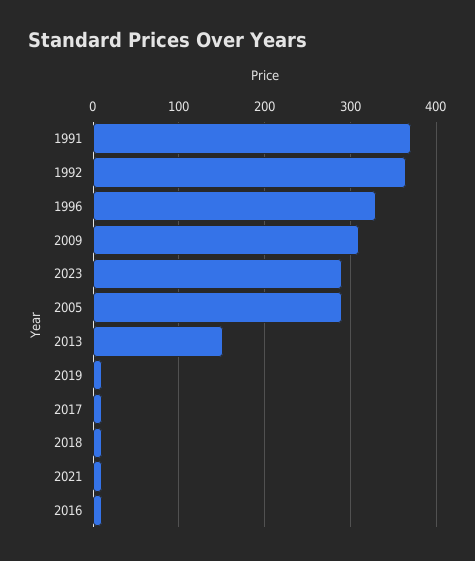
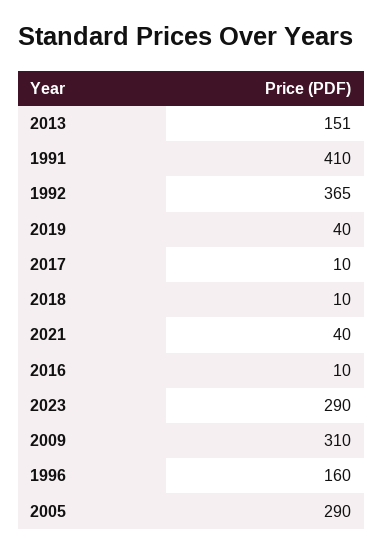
  {
-   "1991": 370,
+   "1991": 410,
    "1992": 365,
-   "1996": 330,
+   "1996": 160,
    "2009": 310,
    "2023": 290,
    "2005": 290,
    "2013": 151,
-   "2019": 10,
+   "2019": 40,
    "2017": 10,
    "2018": 10,
-   "2021": 10,
+   "2021": 40,
    "2016": 10
  }

